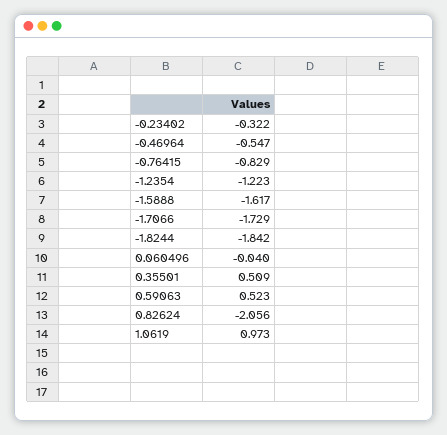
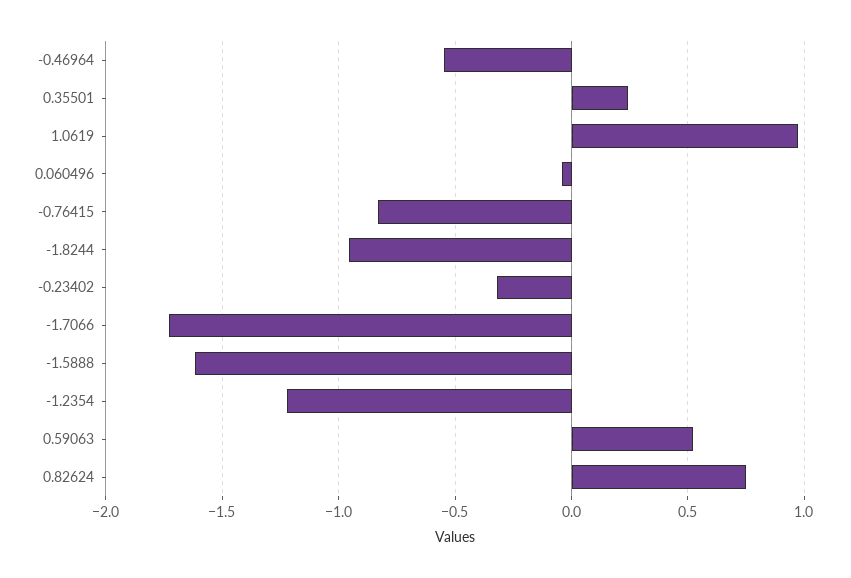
  {
    "-0.23402": -0.322,
    "-0.46964": -0.547,
    "-0.76415": -0.829,
    "-1.2354": -1.223,
    "-1.5888": -1.617,
    "-1.7066": -1.729,
-   "-1.8244": -1.842,
+   "-1.8244": -0.95,
    "0.060496": -0.04,
-   "0.35501": 0.509,
+   "0.35501": 0.25,
    "0.59063": 0.523,
-   "0.82624": -2.056,
+   "0.82624": 0.75,
    "1.0619": 0.973
  }

